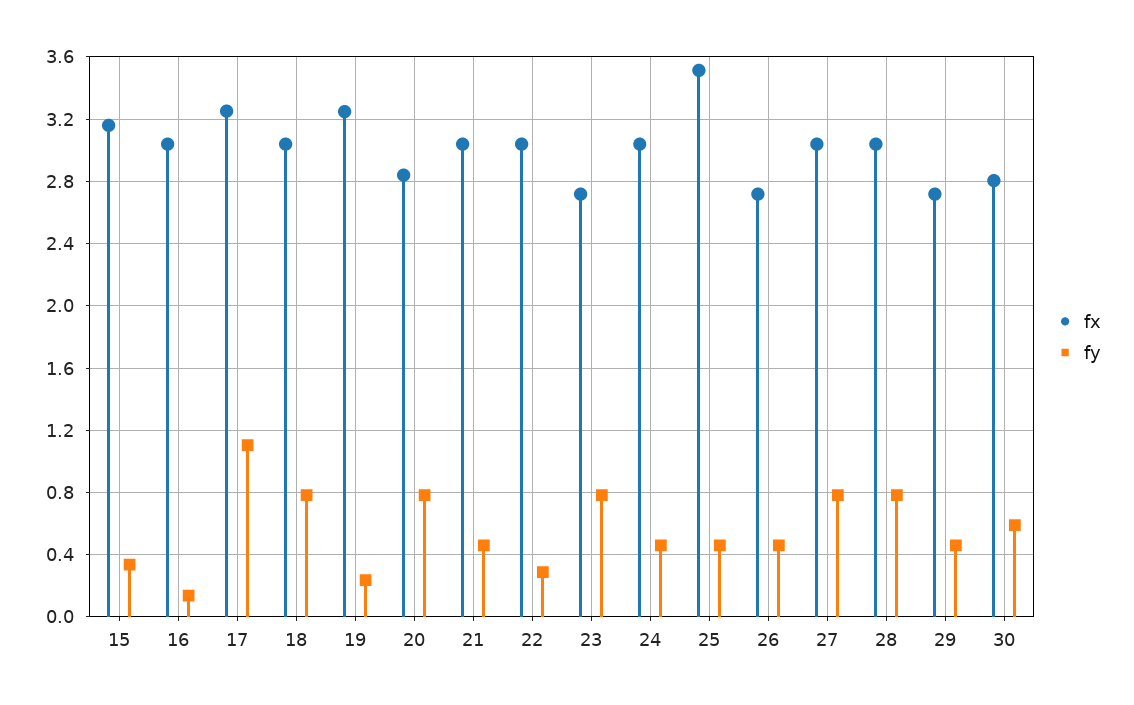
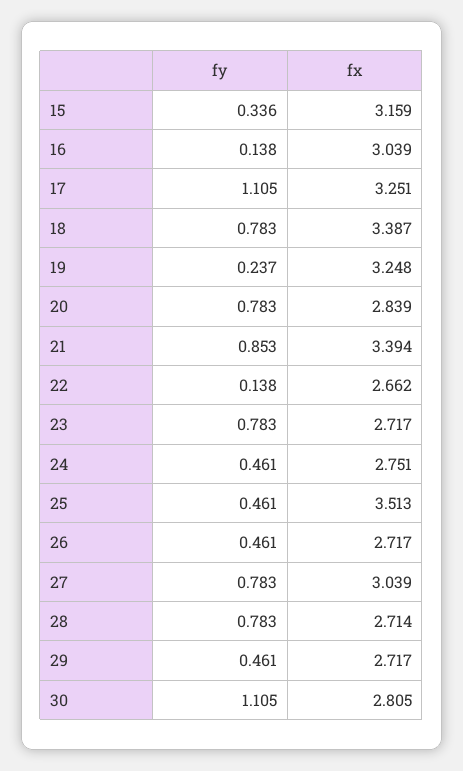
  {
    "fx": {
      "15": 3.159,
      "16": 3.039,
      "17": 3.251,
-     "18": 3.05,
+     "18": 3.387,
      "19": 3.248,
      "20": 2.839,
-     "21": 3.05,
+     "21": 3.394,
-     "22": 3.05,
+     "22": 2.662,
      "23": 2.717,
-     "24": 3.05,
+     "24": 2.751,
      "25": 3.513,
      "26": 2.717,
      "27": 3.039,
-     "28": 3.05,
+     "28": 2.714,
      "29": 2.717,
      "30": 2.805
    },
    "fy": {
      "15": 0.336,
      "16": 0.138,
      "17": 1.105,
      "18": 0.783,
      "19": 0.237,
      "20": 0.783,
-     "21": 0.45,
+     "21": 0.853,
-     "22": 0.3,
+     "22": 0.138,
      "23": 0.783,
      "24": 0.461,
      "25": 0.461,
      "26": 0.461,
      "27": 0.783,
      "28": 0.783,
      "29": 0.461,
-     "30": 0.6
+     "30": 1.105
    }
  }

